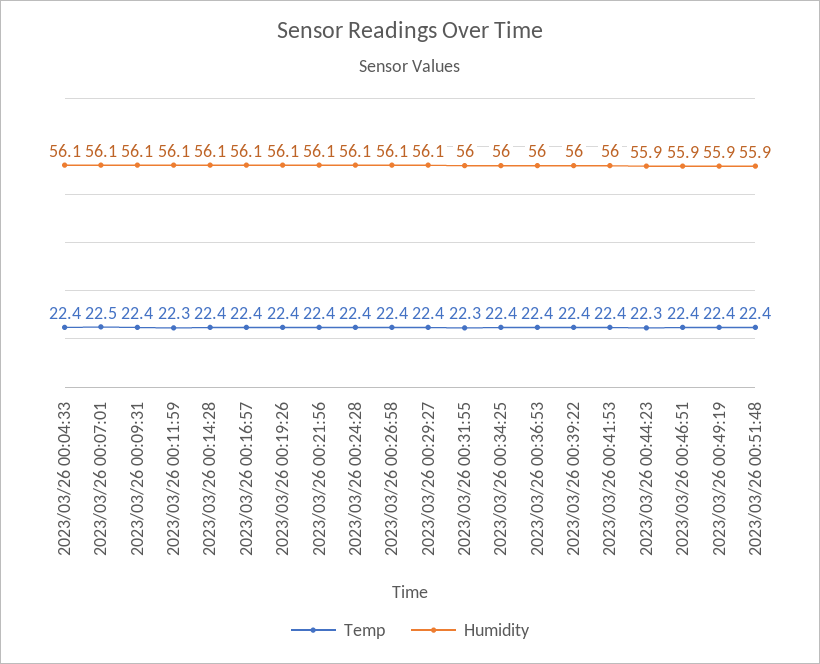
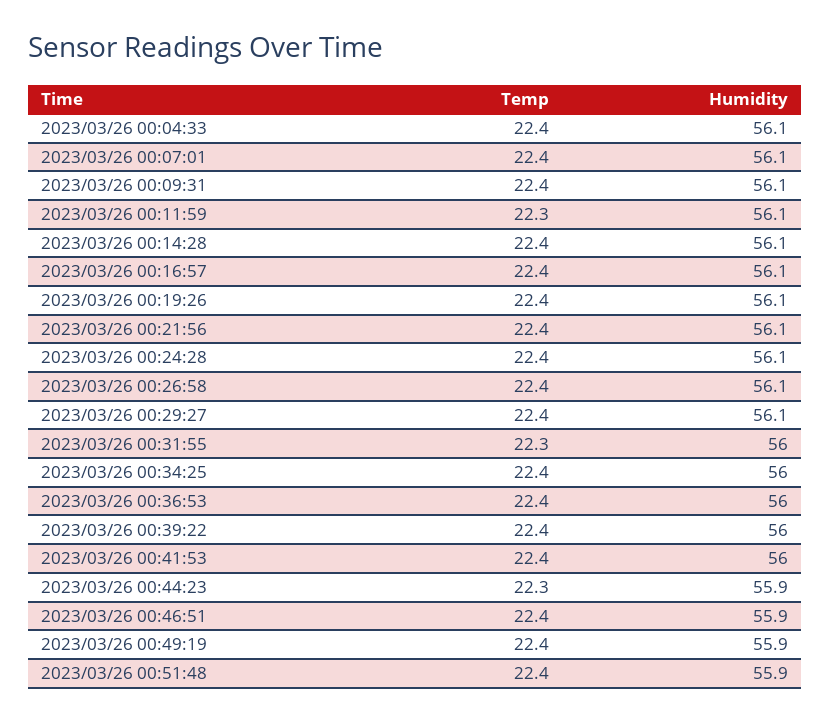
  {
    "Temp": {
      "2023/03/26 00:04:33": 22.4,
-     "2023/03/26 00:07:01": 22.5,
+     "2023/03/26 00:07:01": 22.4,
      "2023/03/26 00:09:31": 22.4,
      "2023/03/26 00:11:59": 22.3,
      "2023/03/26 00:14:28": 22.4,
      "2023/03/26 00:16:57": 22.4,
      "2023/03/26 00:19:26": 22.4,
      "2023/03/26 00:21:56": 22.4,
      "2023/03/26 00:24:28": 22.4,
      "2023/03/26 00:26:58": 22.4,
      "2023/03/26 00:29:27": 22.4,
      "2023/03/26 00:31:55": 22.3,
      "2023/03/26 00:34:25": 22.4,
      "2023/03/26 00:36:53": 22.4,
      "2023/03/26 00:39:22": 22.4,
      "2023/03/26 00:41:53": 22.4,
      "2023/03/26 00:44:23": 22.3,
      "2023/03/26 00:46:51": 22.4,
      "2023/03/26 00:49:19": 22.4,
      "2023/03/26 00:51:48": 22.4
    },
    "Humidity": {
      "2023/03/26 00:04:33": 56.1,
      "2023/03/26 00:07:01": 56.1,
      "2023/03/26 00:09:31": 56.1,
      "2023/03/26 00:11:59": 56.1,
      "2023/03/26 00:14:28": 56.1,
      "2023/03/26 00:16:57": 56.1,
      "2023/03/26 00:19:26": 56.1,
      "2023/03/26 00:21:56": 56.1,
      "2023/03/26 00:24:28": 56.1,
      "2023/03/26 00:26:58": 56.1,
      "2023/03/26 00:29:27": 56.1,
      "2023/03/26 00:31:55": 56,
      "2023/03/26 00:34:25": 56,
      "2023/03/26 00:36:53": 56,
      "2023/03/26 00:39:22": 56,
      "2023/03/26 00:41:53": 56,
      "2023/03/26 00:44:23": 55.9,
      "2023/03/26 00:46:51": 55.9,
      "2023/03/26 00:49:19": 55.9,
      "2023/03/26 00:51:48": 55.9
    }
  }

